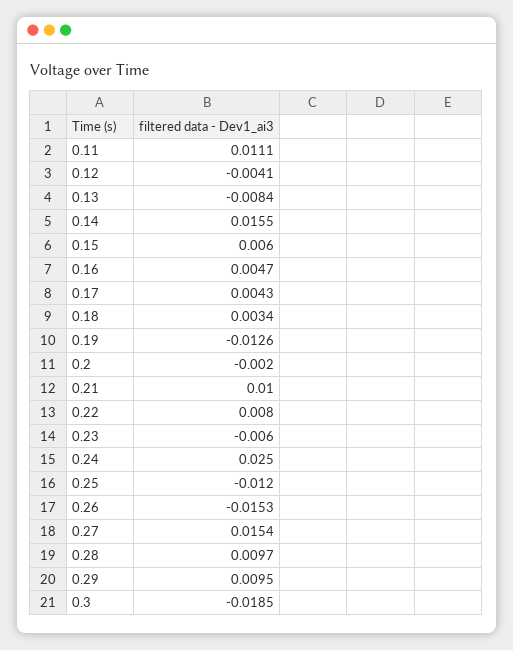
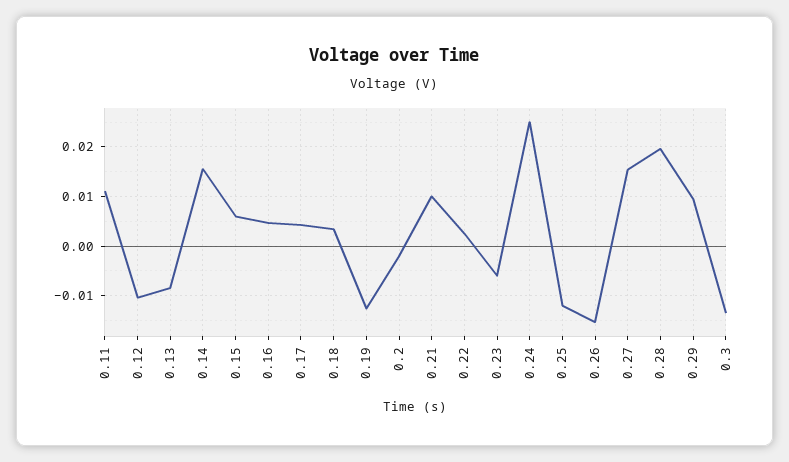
  {
    "0.11": 0.0111,
-   "0.12": -0.0041,
+   "0.12": -0.01,
    "0.13": -0.0084,
    "0.14": 0.0155,
    "0.15": 0.006,
    "0.16": 0.0047,
    "0.17": 0.0043,
    "0.18": 0.0034,
    "0.19": -0.0126,
    "0.2": -0.002,
    "0.21": 0.01,
-   "0.22": 0.008,
+   "0.22": 0.002,
    "0.23": -0.006,
    "0.24": 0.025,
    "0.25": -0.012,
    "0.26": -0.0153,
    "0.27": 0.0154,
-   "0.28": 0.0097,
+   "0.28": 0.02,
    "0.29": 0.0095,
-   "0.3": -0.0185
+   "0.3": -0.014
  }

